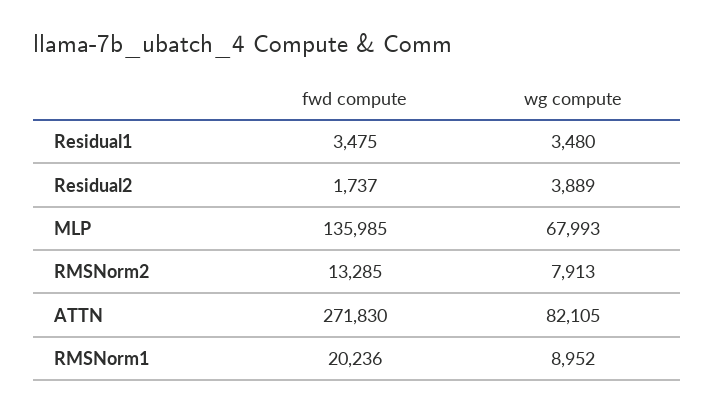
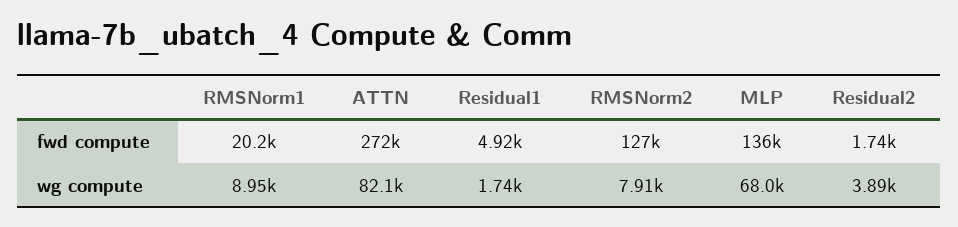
  {
    "fwd compute": {
-     "Residual1": 3475,
+     "Residual1": 4920,
      "Residual2": 1737,
      "MLP": 135985,
-     "RMSNorm2": 13285,
+     "RMSNorm2": 127000,
      "ATTN": 271830,
      "RMSNorm1": 20236
    },
    "wg compute": {
-     "Residual1": 3480,
+     "Residual1": 1740,
      "Residual2": 3889,
      "MLP": 67993,
      "RMSNorm2": 7913,
      "ATTN": 82105,
      "RMSNorm1": 8952
    }
  }

